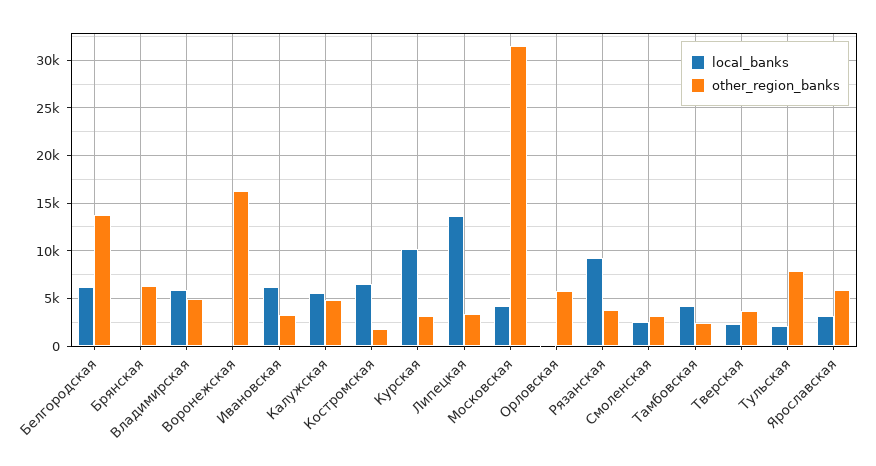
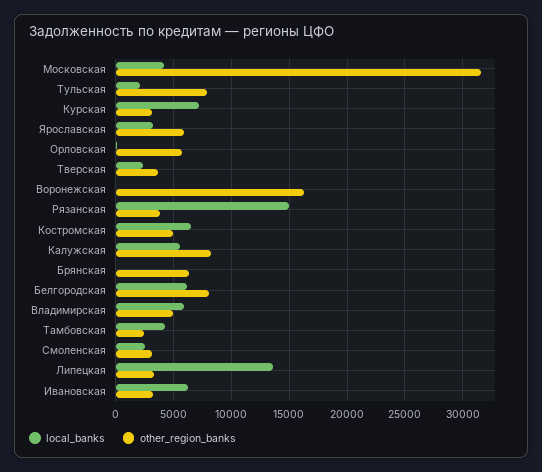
  {
    "local_banks": {
      "Белгородская": 6000,
      "Брянская": 0,
      "Владимирская": 6000,
      "Воронежская": 0,
      "Ивановская": 6000,
      "Калужская": 6000,
      "Костромская": 7000,
-     "Курская": 10000,
+     "Курская": 7000,
      "Липецкая": 14000,
      "Московская": 4000,
      "Орловская": 0,
-     "Рязанская": 9000,
+     "Рязанская": 15000,
      "Смоленская": 2000,
      "Тамбовская": 4000,
      "Тверская": 2000,
      "Тульская": 2000,
      "Ярославская": 3000
    },
    "other_region_banks": {
-     "Белгородская": 14000,
+     "Белгородская": 8000,
      "Брянская": 6000,
      "Владимирская": 5000,
      "Воронежская": 16000,
      "Ивановская": 3000,
-     "Калужская": 5000,
+     "Калужская": 8000,
-     "Костромская": 2000,
+     "Костромская": 5000,
      "Курская": 3000,
      "Липецкая": 3000,
      "Московская": 32000,
      "Орловская": 6000,
      "Рязанская": 4000,
      "Смоленская": 3000,
      "Тамбовская": 2000,
      "Тверская": 4000,
      "Тульская": 8000,
      "Ярославская": 6000
    }
  }

